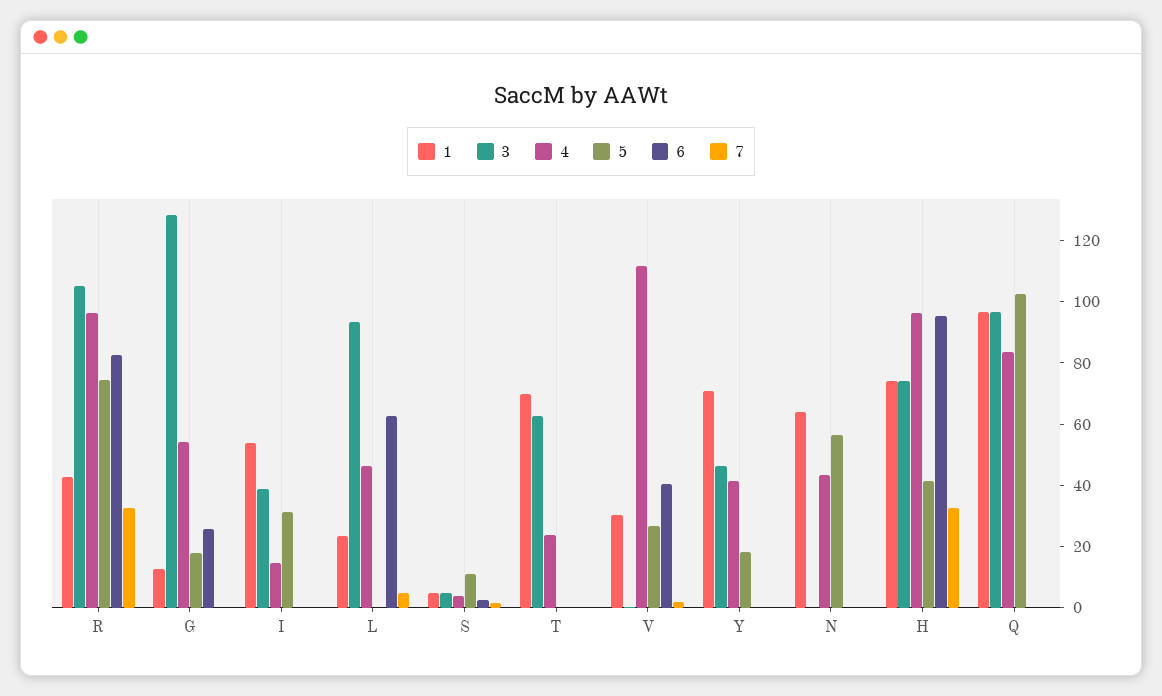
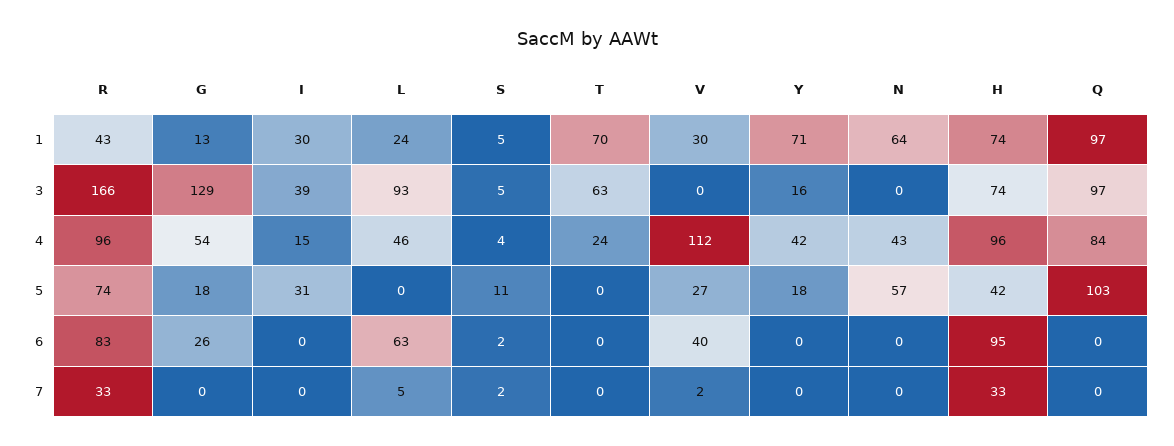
  {
    "1": {
      "R": 43,
      "G": 13,
-     "I": 55,
+     "I": 30,
      "L": 24,
      "S": 5,
      "T": 70,
      "V": 30,
      "Y": 71,
      "N": 64,
      "H": 74,
      "Q": 97
    },
    "3": {
-     "R": 105,
+     "R": 166,
      "G": 129,
      "I": 39,
      "L": 93,
      "S": 5,
      "T": 63,
      "V": 0,
-     "Y": 45,
+     "Y": 16,
      "N": 0,
      "H": 74,
      "Q": 97
    },
    "4": {
      "R": 96,
      "G": 54,
      "I": 15,
      "L": 46,
      "S": 4,
      "T": 24,
      "V": 112,
      "Y": 42,
      "N": 43,
      "H": 96,
      "Q": 84
    },
    "5": {
      "R": 74,
      "G": 18,
      "I": 31,
      "L": 0,
      "S": 11,
      "T": 0,
      "V": 27,
      "Y": 18,
      "N": 57,
      "H": 42,
      "Q": 103
    },
    "6": {
      "R": 83,
      "G": 26,
      "I": 0,
      "L": 63,
      "S": 2,
      "T": 0,
      "V": 40,
      "Y": 0,
      "N": 0,
      "H": 95,
      "Q": 0
    },
    "7": {
      "R": 33,
      "G": 0,
      "I": 0,
      "L": 5,
      "S": 2,
      "T": 0,
      "V": 2,
      "Y": 0,
      "N": 0,
      "H": 33,
      "Q": 0
    }
  }

